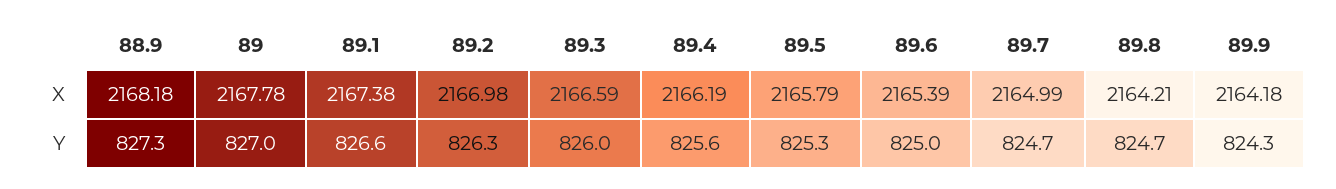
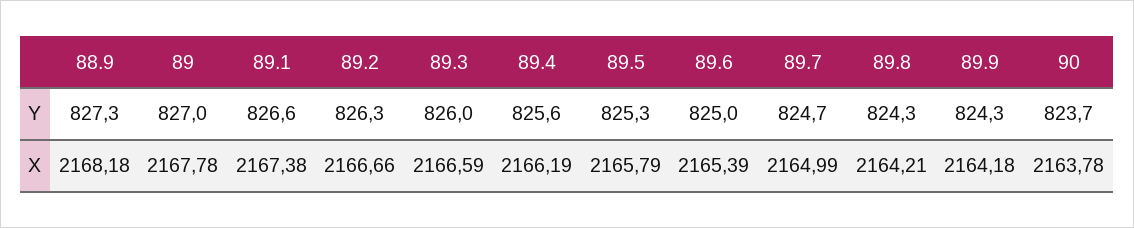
  {
    "88.9": {
      "X": 2168.18,
      "Y": 827.3
    },
    "89": {
      "X": 2167.78,
      "Y": 827
    },
    "89.1": {
      "X": 2167.38,
      "Y": 826.6
    },
    "89.2": {
-     "X": 2166.98,
+     "X": 2166.66,
      "Y": 826.3
    },
    "89.3": {
      "X": 2166.59,
      "Y": 826
    },
    "89.4": {
      "X": 2166.19,
      "Y": 825.6
    },
    "89.5": {
      "X": 2165.79,
      "Y": 825.3
    },
    "89.6": {
      "X": 2165.39,
      "Y": 825
    },
    "89.7": {
      "X": 2164.99,
      "Y": 824.7
    },
    "89.8": {
      "X": 2164.21,
-     "Y": 824.7
+     "Y": 824.3
    },
    "89.9": {
      "X": 2164.18,
      "Y": 824.3
-   }
+   },
+   "90": {
+     "Y": 823.7,
+     "X": 2163.78
+   }
  }

